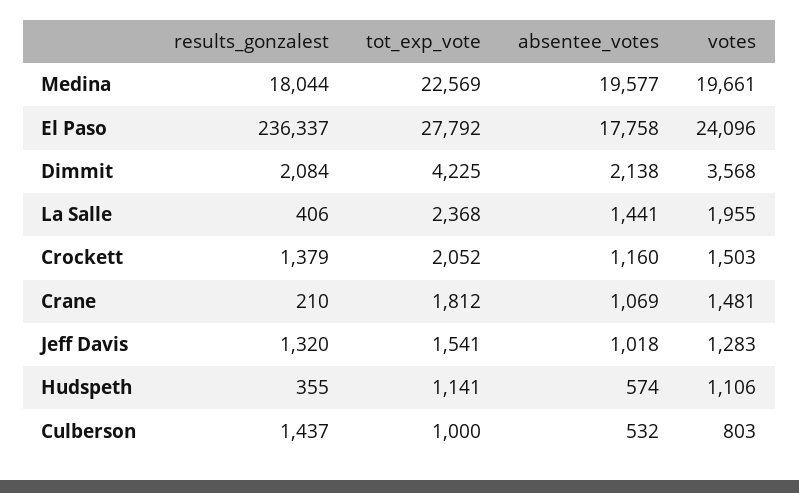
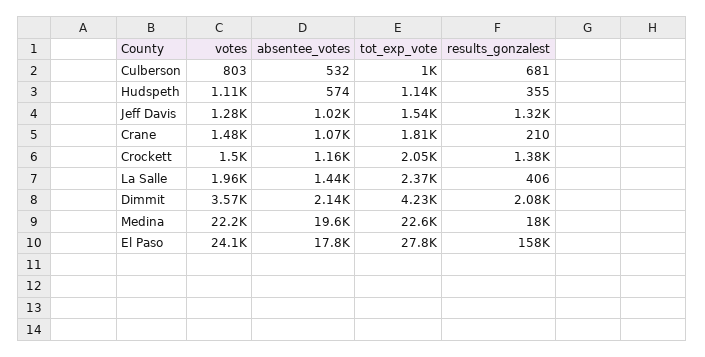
  {
    "results_gonzalest": {
      "Medina": 18044,
-     "El Paso": 236337,
+     "El Paso": 158000,
      "Dimmit": 2084,
      "La Salle": 406,
      "Crockett": 1379,
      "Crane": 210,
      "Jeff Davis": 1320,
      "Hudspeth": 355,
-     "Culberson": 1437
+     "Culberson": 681
    },
    "tot_exp_vote": {
      "Medina": 22569,
      "El Paso": 27792,
      "Dimmit": 4225,
      "La Salle": 2368,
      "Crockett": 2052,
      "Crane": 1812,
      "Jeff Davis": 1541,
      "Hudspeth": 1141,
      "Culberson": 1000
    },
    "absentee_votes": {
      "Medina": 19577,
      "El Paso": 17758,
      "Dimmit": 2138,
      "La Salle": 1441,
      "Crockett": 1160,
      "Crane": 1069,
      "Jeff Davis": 1018,
      "Hudspeth": 574,
      "Culberson": 532
    },
    "votes": {
-     "Medina": 19661,
+     "Medina": 22200,
      "El Paso": 24096,
      "Dimmit": 3568,
      "La Salle": 1955,
      "Crockett": 1503,
      "Crane": 1481,
      "Jeff Davis": 1283,
      "Hudspeth": 1106,
      "Culberson": 803
    }
  }

